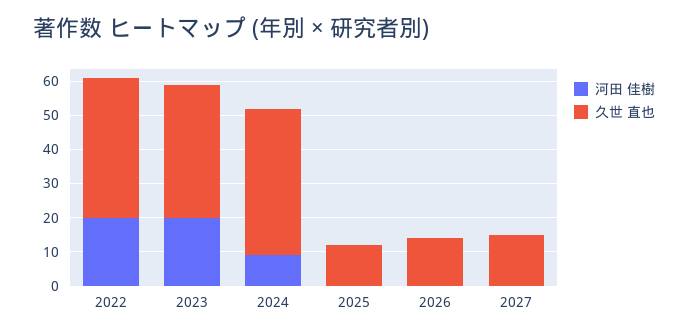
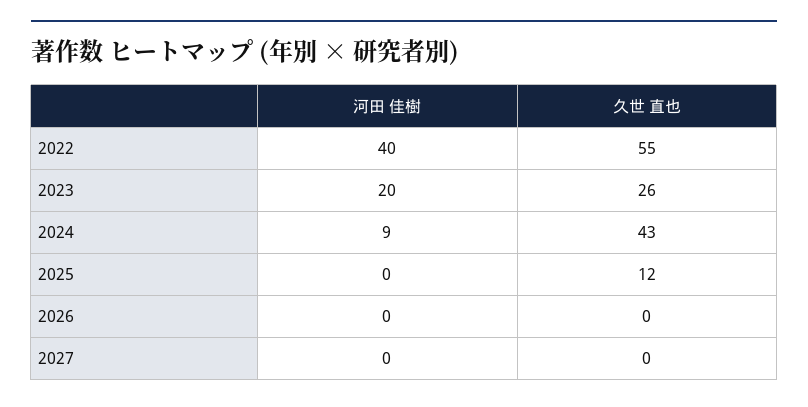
  {
    "河田 佳樹": {
-     "2022": 20,
+     "2022": 40,
      "2023": 20,
      "2024": 9,
      "2025": 0,
      "2026": 0,
      "2027": 0
    },
    "久世 直也": {
-     "2022": 40,
+     "2022": 55,
-     "2023": 40,
+     "2023": 26,
      "2024": 43,
      "2025": 12,
-     "2026": 15,
+     "2026": 0,
-     "2027": 15
+     "2027": 0
    }
  }

